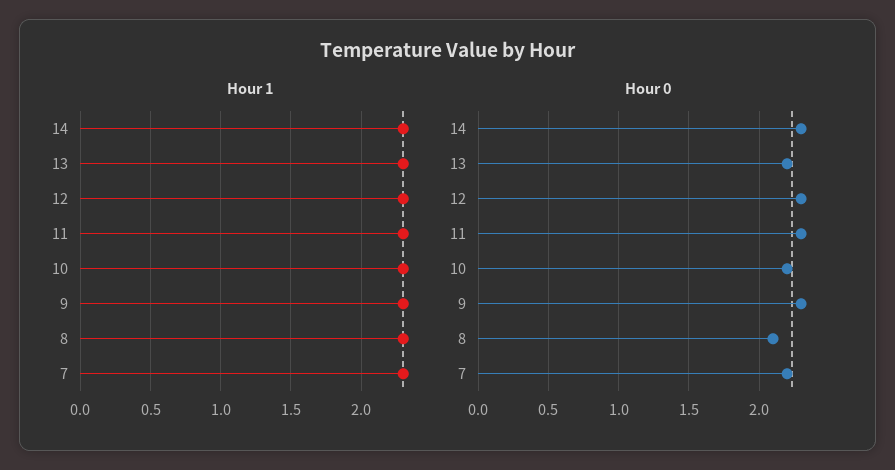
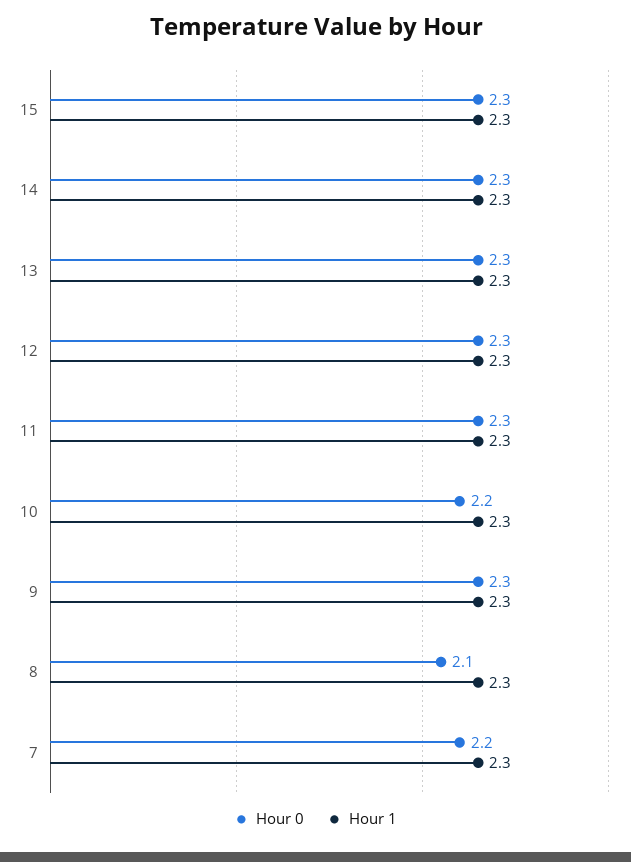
  {
    "Hour 1": {
      "14": 2.3,
      "13": 2.3,
      "12": 2.3,
      "11": 2.3,
      "10": 2.3,
      "9": 2.3,
      "8": 2.3,
-     "7": 2.3
+     "7": 2.3,
+     "15": 2.3
    },
    "Hour 0": {
      "14": 2.3,
-     "13": 2.2,
+     "13": 2.3,
      "12": 2.3,
      "11": 2.3,
      "10": 2.2,
      "9": 2.3,
      "8": 2.1,
-     "7": 2.2
+     "7": 2.2,
+     "15": 2.3
    }
  }

